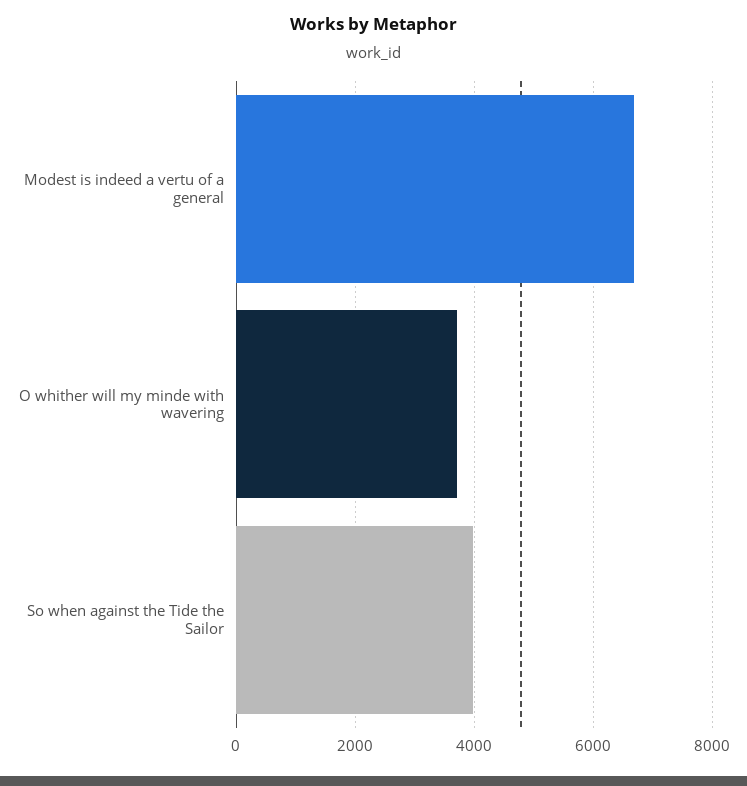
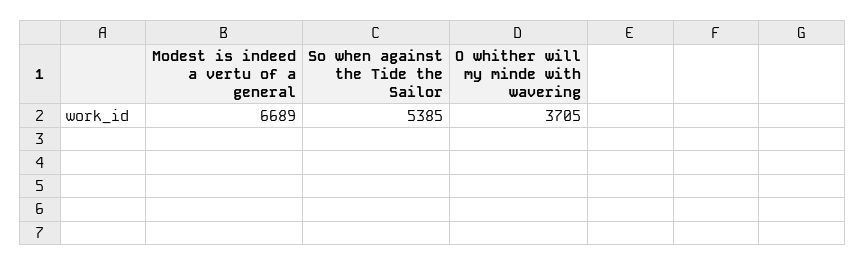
  {
    "Modest is indeed a vertu of a general": 6689,
    "O whither will my minde with wavering": 3705,
-   "So when against the Tide the Sailor": 4000
+   "So when against the Tide the Sailor": 5385
  }

